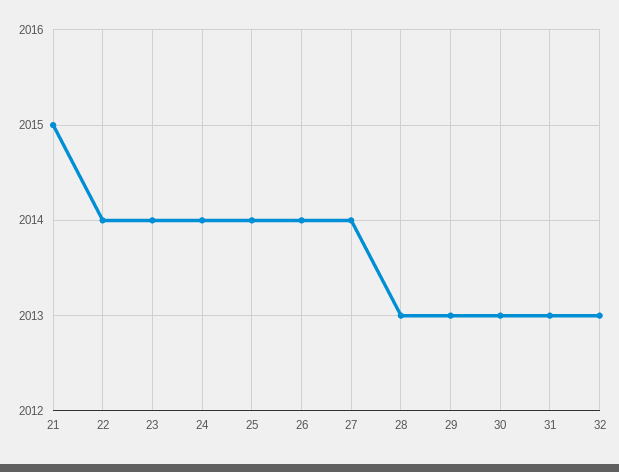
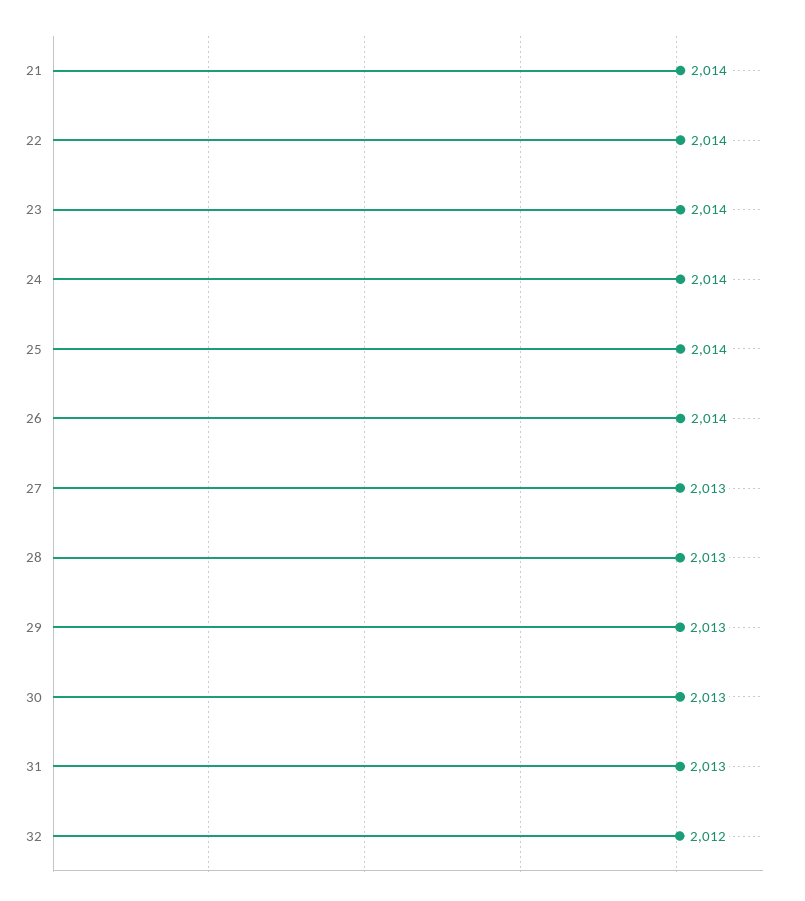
  {
-   "21": 2015,
+   "21": 2014,
    "22": 2014,
    "23": 2014,
    "24": 2014,
    "25": 2014,
    "26": 2014,
-   "27": 2014,
+   "27": 2013,
    "28": 2013,
    "29": 2013,
    "30": 2013,
    "31": 2013,
-   "32": 2013
+   "32": 2012
  }

